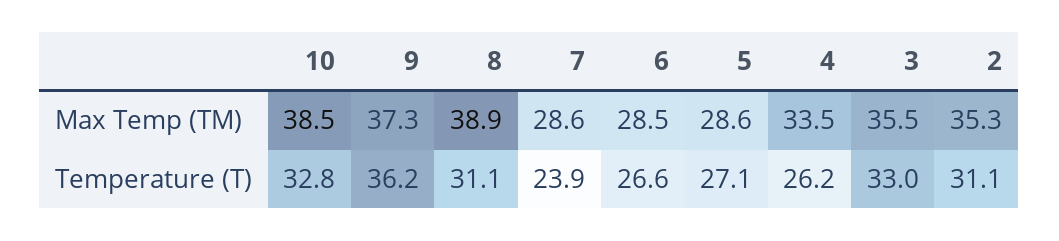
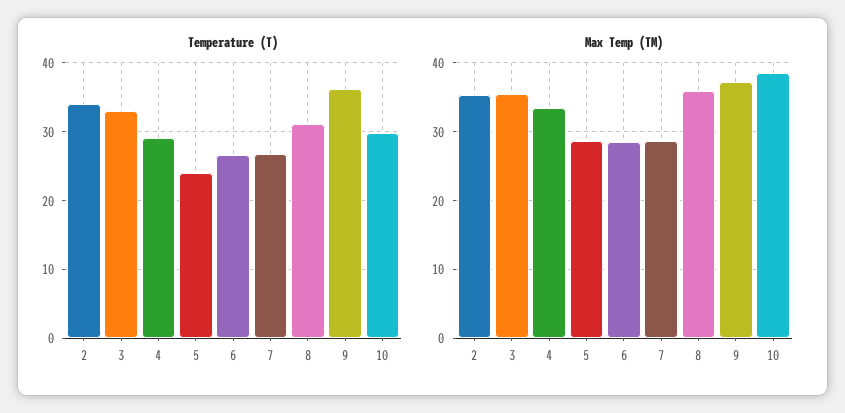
  {
    "Max Temp (TM)": {
      "10": 38.5,
      "9": 37.3,
-     "8": 38.9,
+     "8": 36,
      "7": 28.6,
      "6": 28.5,
      "5": 28.6,
      "4": 33.5,
      "3": 35.5,
      "2": 35.3
    },
    "Temperature (T)": {
-     "10": 32.8,
+     "10": 30,
      "9": 36.2,
      "8": 31.1,
-     "7": 23.9,
+     "7": 27,
      "6": 26.6,
-     "5": 27.1,
+     "5": 24,
-     "4": 26.2,
+     "4": 29,
      "3": 33,
-     "2": 31.1
+     "2": 34
    }
  }

